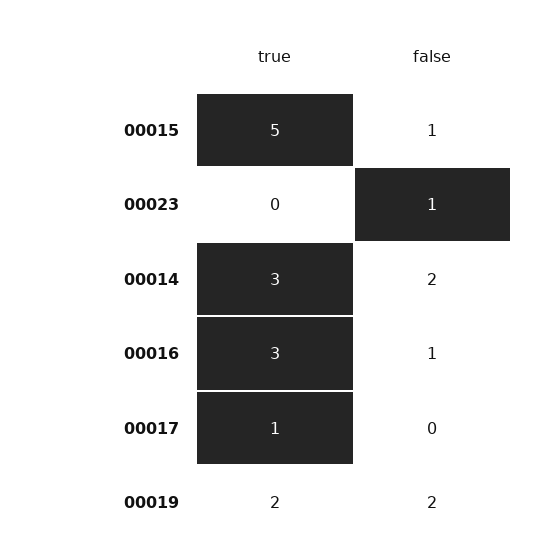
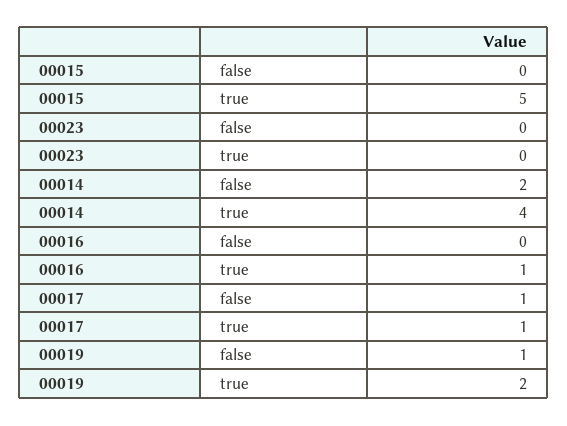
  {
    "true": {
      "00015": 5,
      "00023": 0,
-     "00014": 3,
+     "00014": 4,
-     "00016": 3,
+     "00016": 1,
      "00017": 1,
      "00019": 2
    },
    "false": {
-     "00015": 1,
+     "00015": 0,
-     "00023": 1,
+     "00023": 0,
      "00014": 2,
-     "00016": 1,
+     "00016": 0,
-     "00017": 0,
+     "00017": 1,
-     "00019": 2
+     "00019": 1
    }
  }

